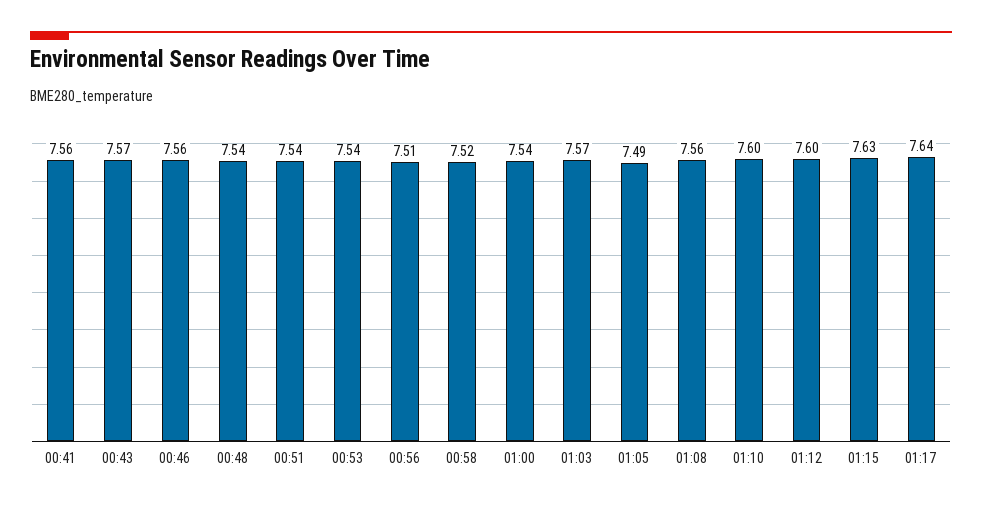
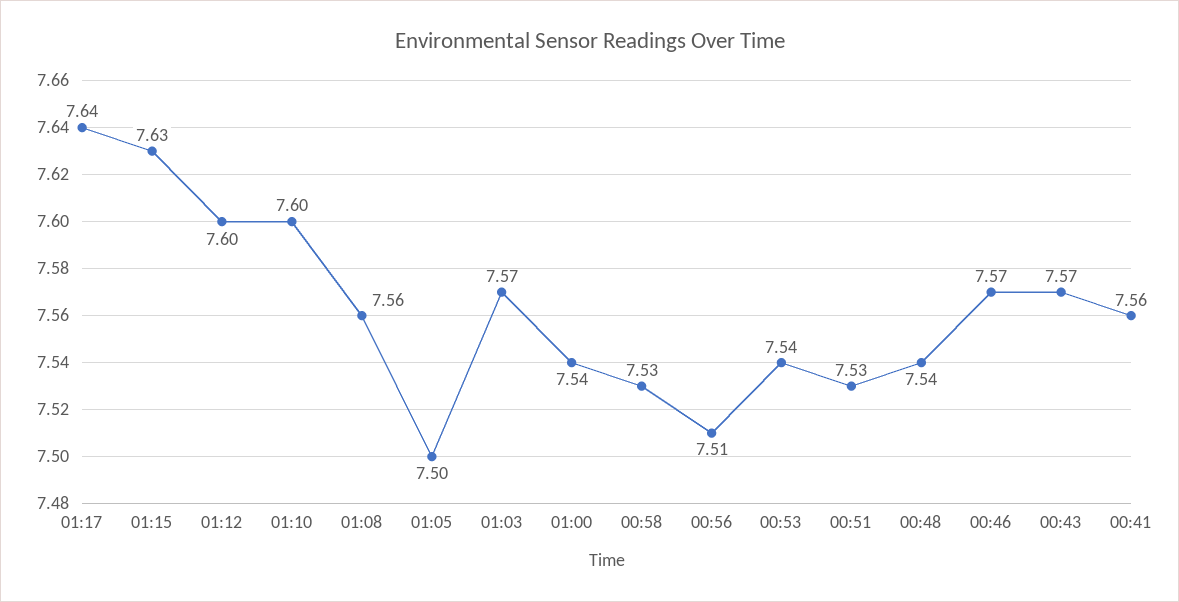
  {
    "00:41": 7.56,
    "00:43": 7.57,
-   "00:46": 7.56,
+   "00:46": 7.57,
    "00:48": 7.54,
-   "00:51": 7.54,
+   "00:51": 7.53,
    "00:53": 7.54,
    "00:56": 7.51,
-   "00:58": 7.52,
+   "00:58": 7.53,
    "01:00": 7.54,
    "01:03": 7.57,
-   "01:05": 7.49,
+   "01:05": 7.5,
    "01:08": 7.56,
    "01:10": 7.6,
    "01:12": 7.6,
    "01:15": 7.63,
    "01:17": 7.64
  }

